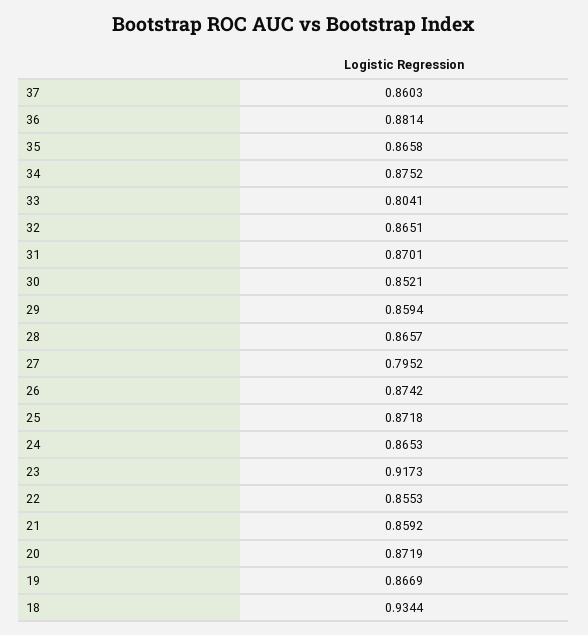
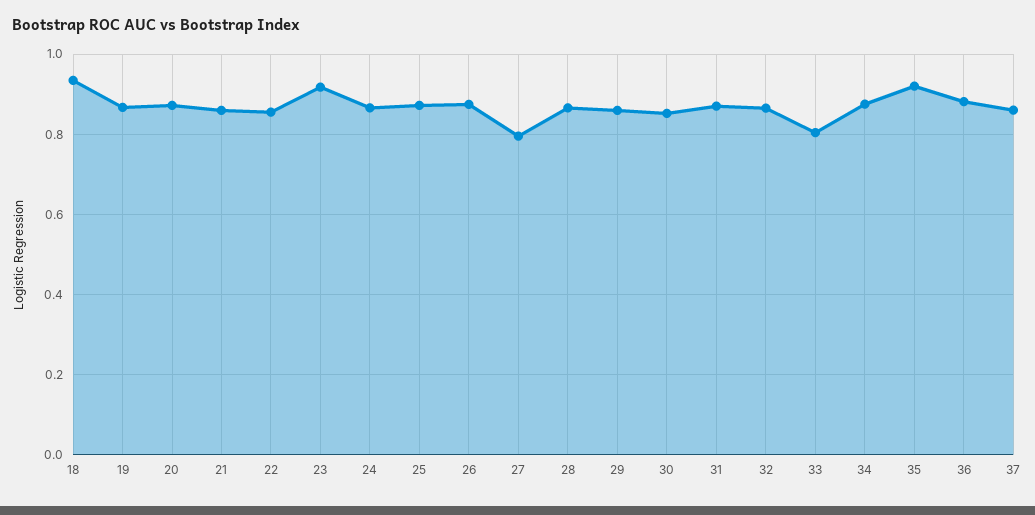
  {
    "37": 0.8603,
    "36": 0.8814,
-   "35": 0.8658,
+   "35": 0.92,
    "34": 0.8752,
    "33": 0.8041,
    "32": 0.8651,
    "31": 0.8701,
    "30": 0.8521,
    "29": 0.8594,
    "28": 0.8657,
    "27": 0.7952,
    "26": 0.8742,
    "25": 0.8718,
    "24": 0.8653,
    "23": 0.9173,
    "22": 0.8553,
    "21": 0.8592,
    "20": 0.8719,
    "19": 0.8669,
    "18": 0.9344
  }

